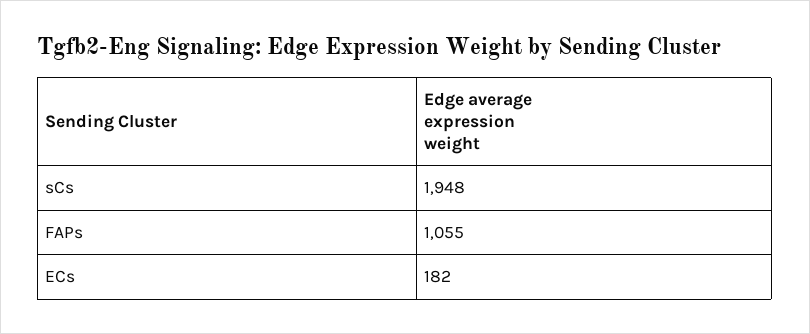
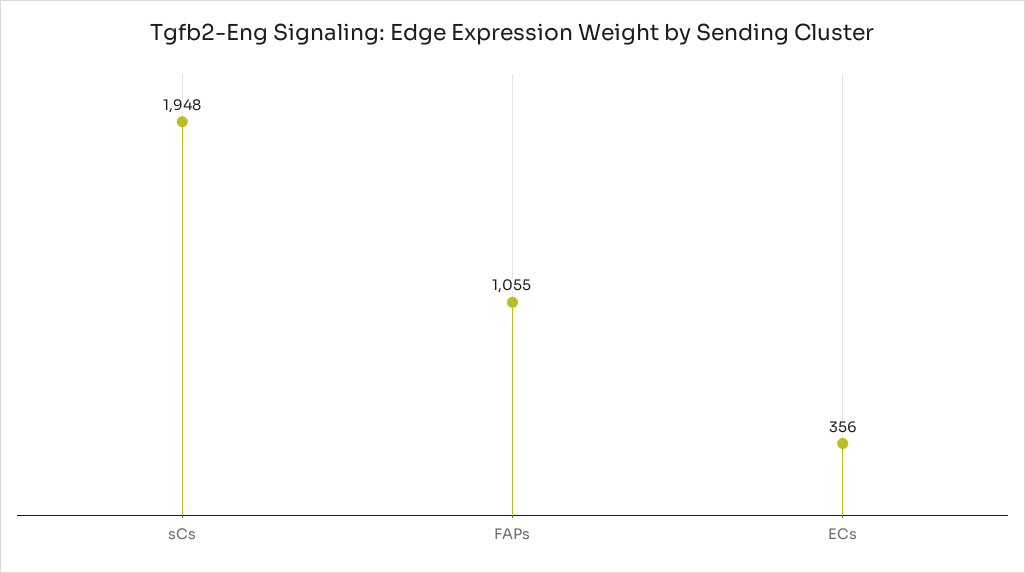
  {
    "sCs": 1948,
    "FAPs": 1055,
-   "ECs": 182
+   "ECs": 356
  }

